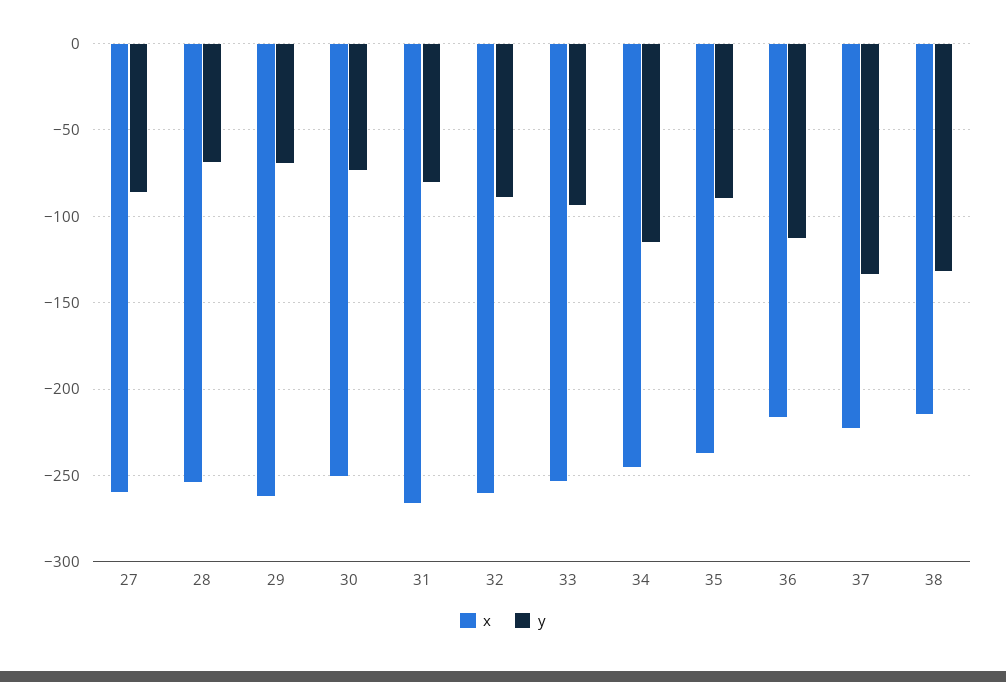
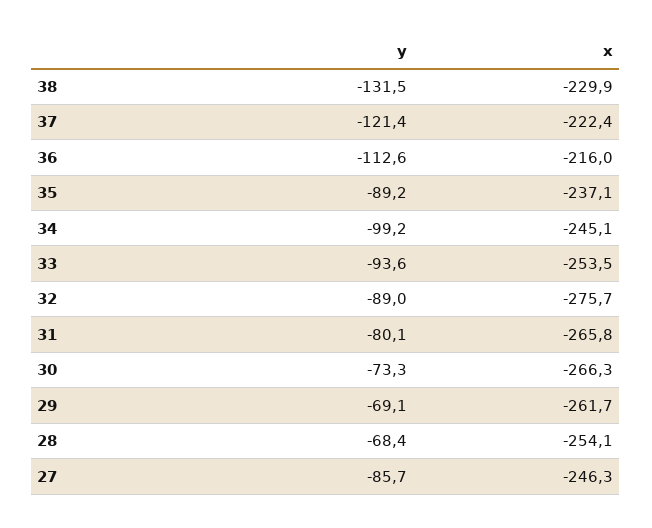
  {
    "x": {
-     "27": -260,
+     "27": -246.3,
      "28": -254.1,
      "29": -261.7,
-     "30": -250,
+     "30": -266.3,
      "31": -265.8,
-     "32": -260,
+     "32": -275.7,
      "33": -253.5,
      "34": -245.1,
      "35": -237.1,
      "36": -216,
      "37": -222.4,
-     "38": -215
+     "38": -229.9
    },
    "y": {
      "27": -85.7,
      "28": -68.4,
      "29": -69.1,
      "30": -73.3,
      "31": -80.1,
      "32": -89,
      "33": -93.6,
-     "34": -115,
+     "34": -99.2,
      "35": -89.2,
      "36": -112.6,
-     "37": -135,
+     "37": -121.4,
      "38": -131.5
    }
  }

